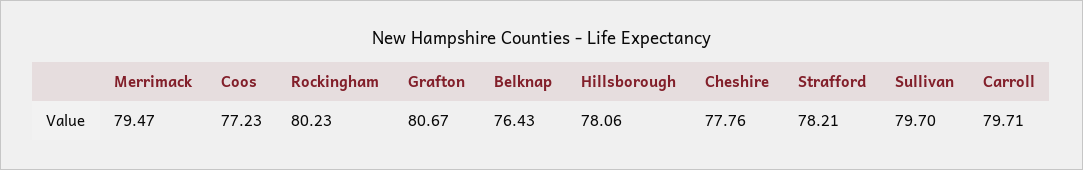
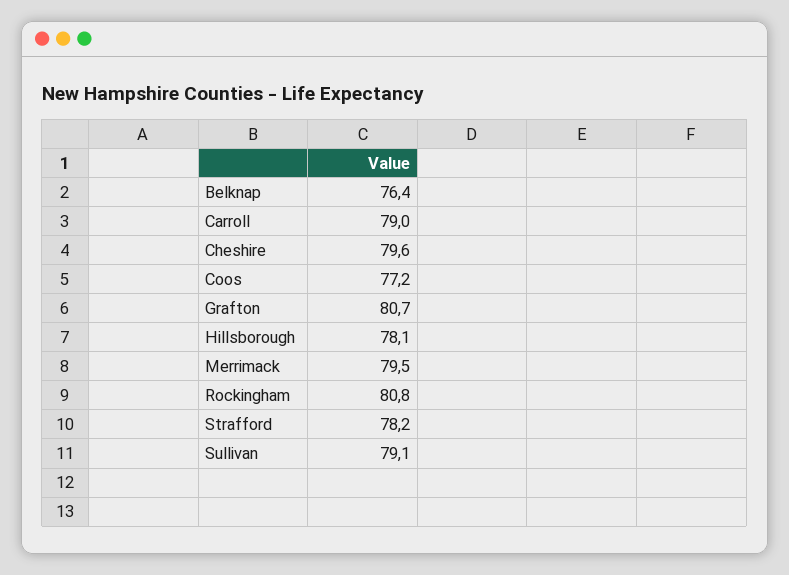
  {
    "Merrimack": 79.47,
    "Coos": 77.23,
-   "Rockingham": 80.23,
+   "Rockingham": 80.8,
    "Grafton": 80.67,
    "Belknap": 76.43,
    "Hillsborough": 78.06,
-   "Cheshire": 77.76,
+   "Cheshire": 79.6,
    "Strafford": 78.21,
-   "Sullivan": 79.7,
+   "Sullivan": 79.1,
-   "Carroll": 79.71
+   "Carroll": 79
  }

